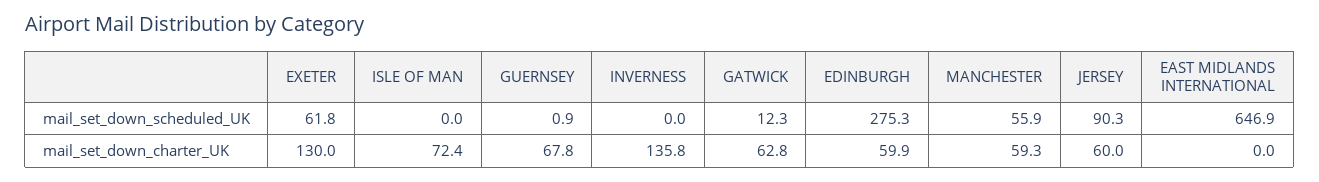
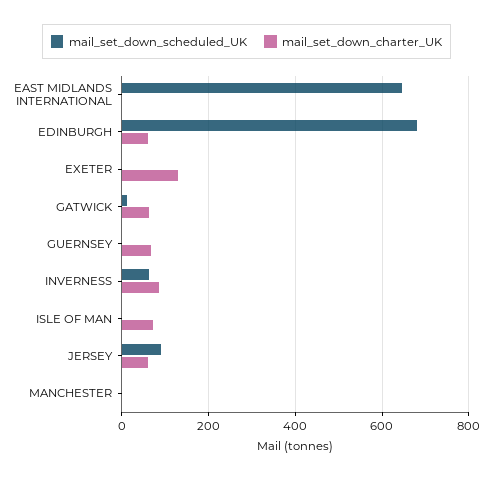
  {
    "mail_set_down_scheduled_UK": {
-     "EXETER": 61.8,
+     "EXETER": 0,
      "ISLE OF MAN": 0,
      "GUERNSEY": 0.9,
-     "INVERNESS": 0,
+     "INVERNESS": 60,
      "GATWICK": 12.3,
-     "EDINBURGH": 275.3,
+     "EDINBURGH": 680,
-     "MANCHESTER": 55.9,
+     "MANCHESTER": 0,
      "JERSEY": 90.3,
      "EAST MIDLANDS INTERNATIONAL": 646.9
    },
    "mail_set_down_charter_UK": {
      "EXETER": 130,
      "ISLE OF MAN": 72.4,
      "GUERNSEY": 67.8,
-     "INVERNESS": 135.8,
+     "INVERNESS": 80,
      "GATWICK": 62.8,
      "EDINBURGH": 59.9,
-     "MANCHESTER": 59.3,
+     "MANCHESTER": 0,
      "JERSEY": 60,
      "EAST MIDLANDS INTERNATIONAL": 0
    }
  }

